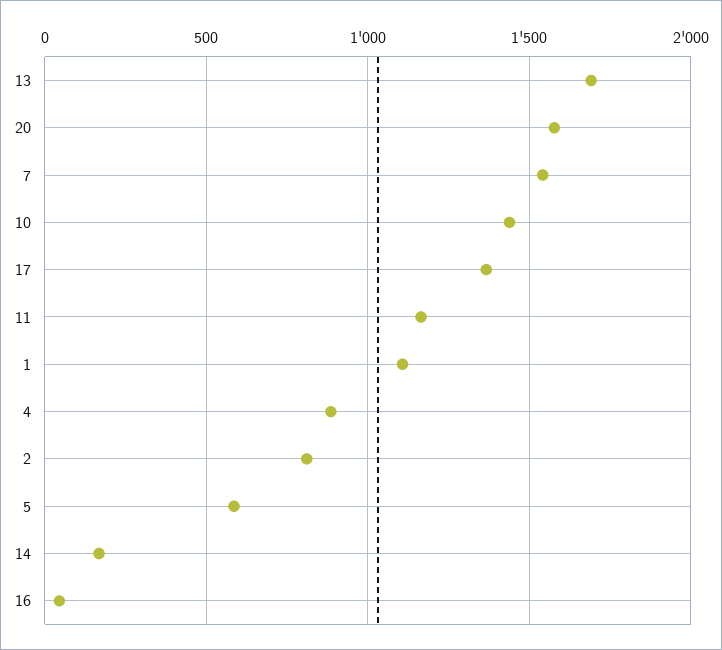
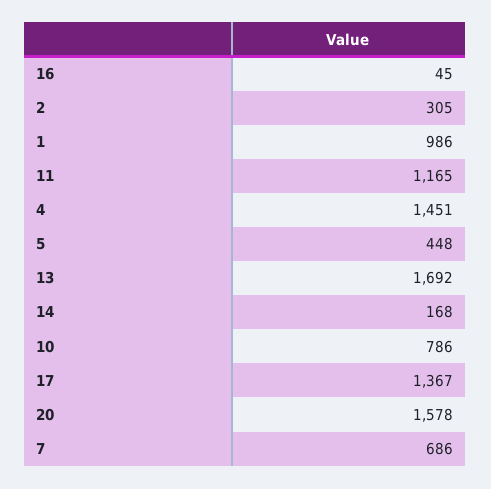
  {
    "13": 1692,
    "20": 1578,
-   "7": 1550,
+   "7": 686,
-   "10": 1450,
+   "10": 786,
    "17": 1367,
    "11": 1165,
-   "1": 1100,
+   "1": 986,
-   "4": 900,
+   "4": 1451,
-   "2": 800,
+   "2": 305,
-   "5": 600,
+   "5": 448,
    "14": 168,
    "16": 45
  }

